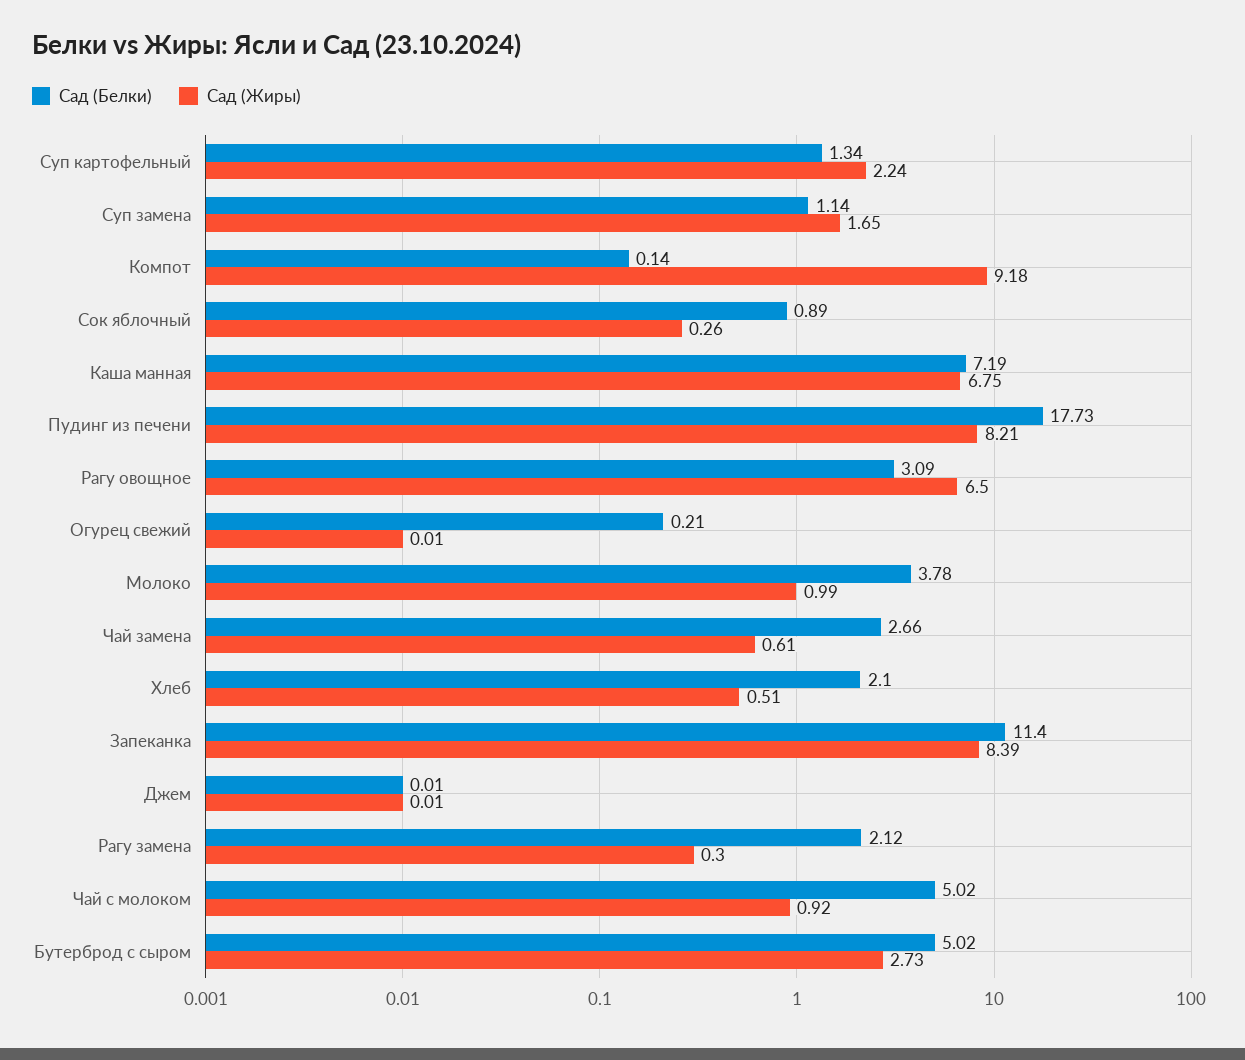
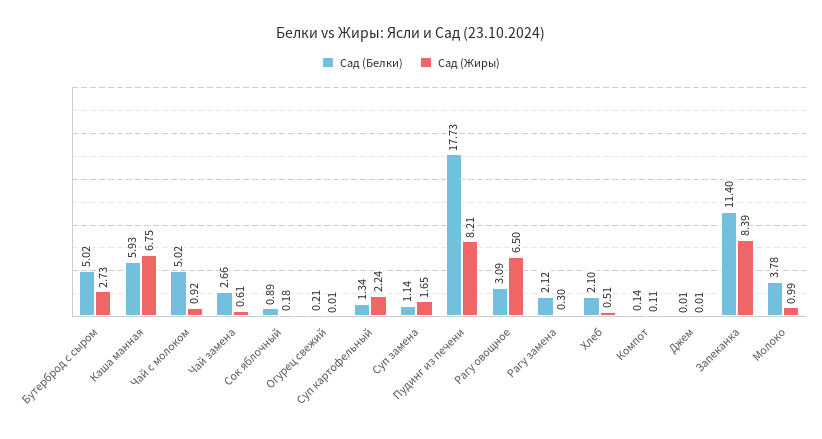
  {
    "Сад (Белки)": {
      "Суп картофельный": 1.34,
      "Суп замена": 1.14,
      "Компот": 0.14,
      "Сок яблочный": 0.89,
-     "Каша манная": 7.19,
+     "Каша манная": 5.93,
      "Пудинг из печени": 17.73,
      "Рагу овощное": 3.09,
      "Огурец свежий": 0.21,
      "Молоко": 3.78,
      "Чай замена": 2.66,
      "Хлеб": 2.1,
      "Запеканка": 11.4,
      "Джем": 0.01,
      "Рагу замена": 2.12,
      "Чай с молоком": 5.02,
      "Бутерброд с сыром": 5.02
    },
    "Сад (Жиры)": {
      "Суп картофельный": 2.24,
      "Суп замена": 1.65,
-     "Компот": 9.18,
+     "Компот": 0.11,
-     "Сок яблочный": 0.26,
+     "Сок яблочный": 0.18,
      "Каша манная": 6.75,
      "Пудинг из печени": 8.21,
      "Рагу овощное": 6.5,
      "Огурец свежий": 0.01,
      "Молоко": 0.99,
      "Чай замена": 0.61,
      "Хлеб": 0.51,
      "Запеканка": 8.39,
      "Джем": 0.01,
      "Рагу замена": 0.3,
      "Чай с молоком": 0.92,
      "Бутерброд с сыром": 2.73
    }
  }

